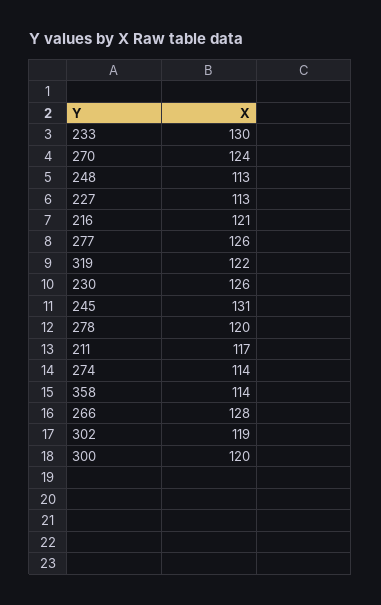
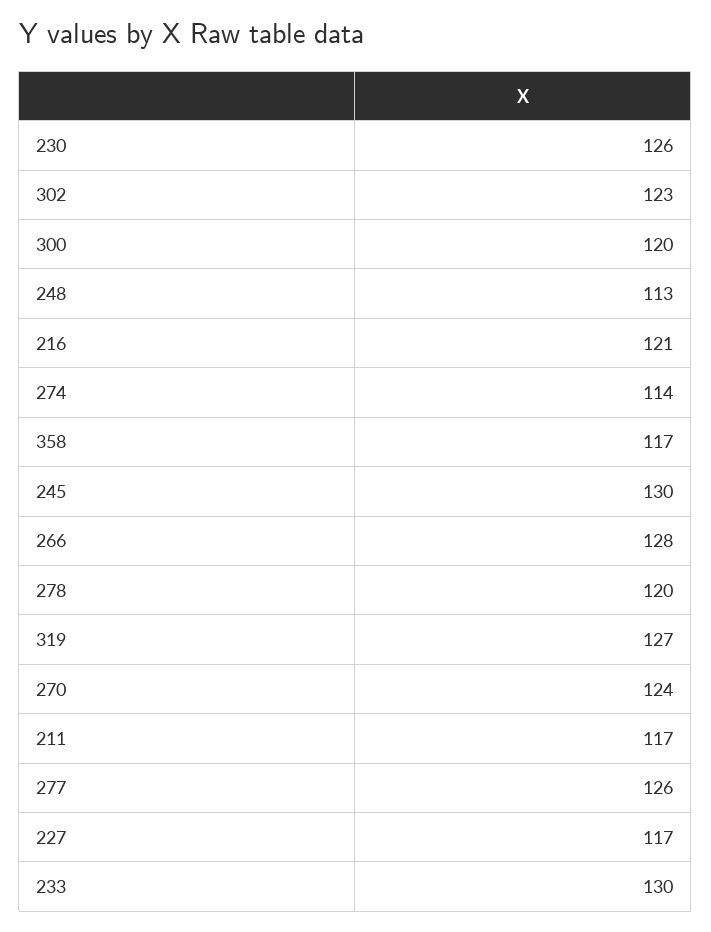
  {
    "233": 130,
    "270": 124,
    "248": 113,
-   "227": 113,
+   "227": 117,
    "216": 121,
    "277": 126,
-   "319": 122,
+   "319": 127,
    "230": 126,
-   "245": 131,
+   "245": 130,
    "278": 120,
    "211": 117,
    "274": 114,
-   "358": 114,
+   "358": 117,
    "266": 128,
-   "302": 119,
+   "302": 123,
    "300": 120
  }

